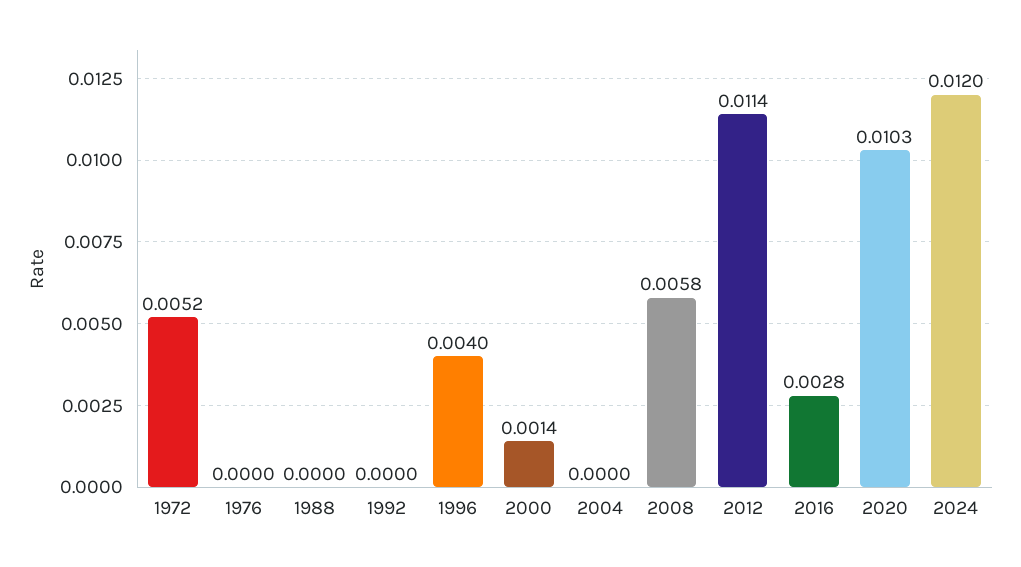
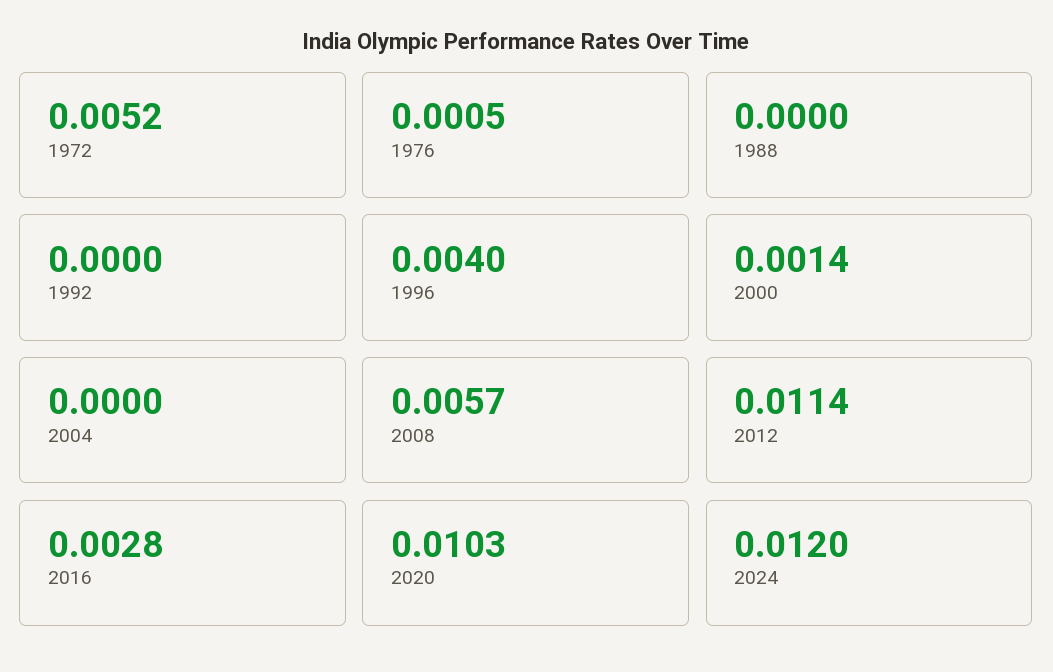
  {
    "1972": 0.0052,
-   "1976": 0,
+   "1976": 0.0005,
    "1988": 0,
    "1992": 0,
    "1996": 0.004,
    "2000": 0.0014,
    "2004": 0,
-   "2008": 0.0058,
+   "2008": 0.0057,
    "2012": 0.0114,
    "2016": 0.0028,
    "2020": 0.0103,
    "2024": 0.012
  }

